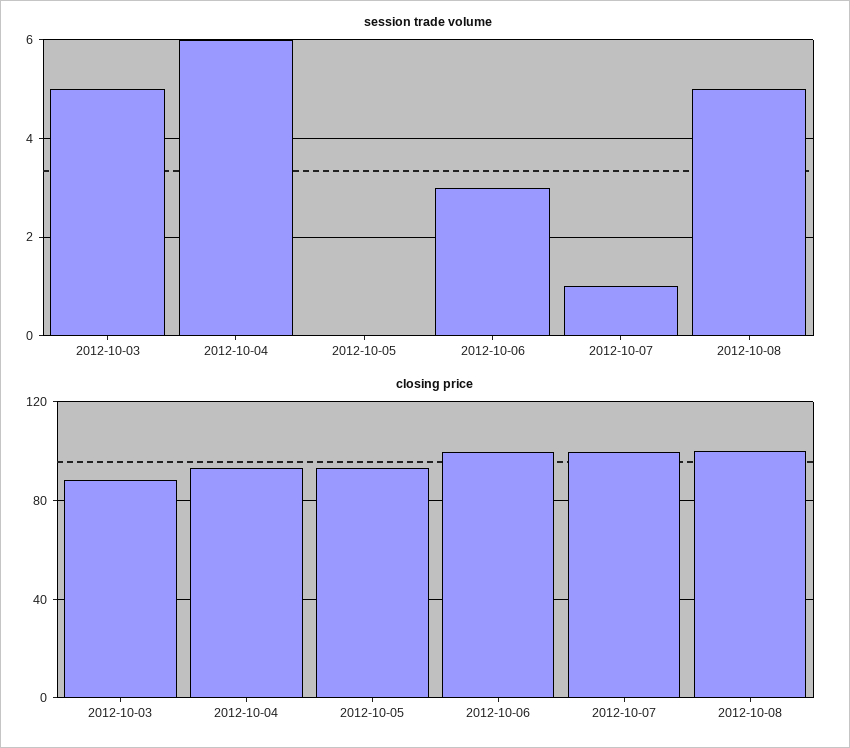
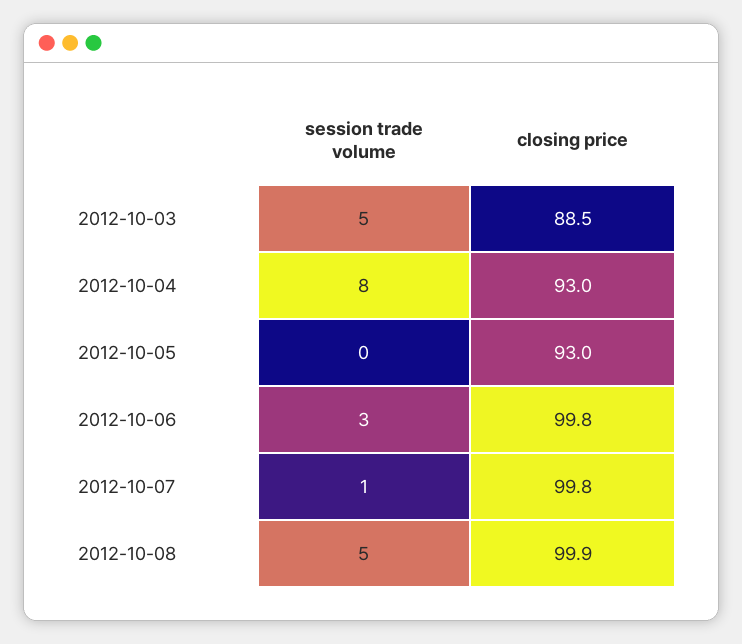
  {
    "session trade volume": {
      "2012-10-03": 5,
-     "2012-10-04": 6,
+     "2012-10-04": 8,
      "2012-10-05": 0,
      "2012-10-06": 3,
      "2012-10-07": 1,
      "2012-10-08": 5
    },
    "closing price": {
      "2012-10-03": 88.5,
      "2012-10-04": 93,
      "2012-10-05": 93,
      "2012-10-06": 99.8,
      "2012-10-07": 99.8,
      "2012-10-08": 99.9
    }
  }

